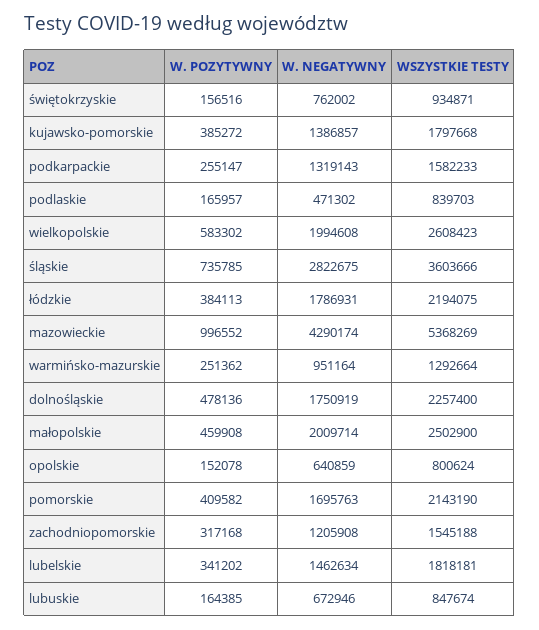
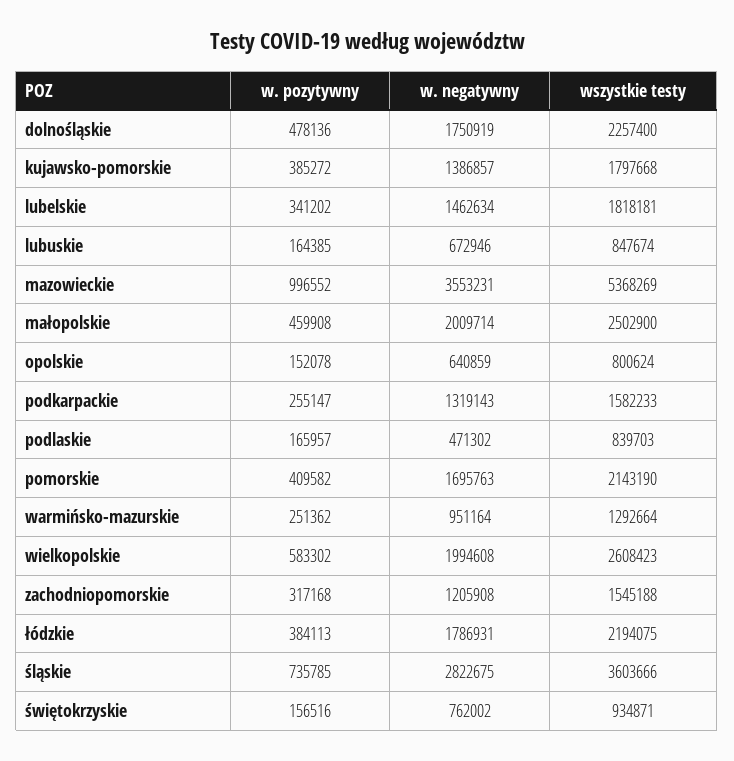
  {
    "W. POZYTYWNY": {
      "świętokrzyskie": 156516,
      "kujawsko-pomorskie": 385272,
      "podkarpackie": 255147,
      "podlaskie": 165957,
      "wielkopolskie": 583302,
      "śląskie": 735785,
      "łódzkie": 384113,
      "mazowieckie": 996552,
      "warmińsko-mazurskie": 251362,
      "dolnośląskie": 478136,
      "małopolskie": 459908,
      "opolskie": 152078,
      "pomorskie": 409582,
      "zachodniopomorskie": 317168,
      "lubelskie": 341202,
      "lubuskie": 164385
    },
    "W. NEGATYWNY": {
      "świętokrzyskie": 762002,
      "kujawsko-pomorskie": 1386857,
      "podkarpackie": 1319143,
      "podlaskie": 471302,
      "wielkopolskie": 1994608,
      "śląskie": 2822675,
      "łódzkie": 1786931,
-     "mazowieckie": 4290174,
+     "mazowieckie": 3553231,
      "warmińsko-mazurskie": 951164,
      "dolnośląskie": 1750919,
      "małopolskie": 2009714,
      "opolskie": 640859,
      "pomorskie": 1695763,
      "zachodniopomorskie": 1205908,
      "lubelskie": 1462634,
      "lubuskie": 672946
    },
    "WSZYSTKIE TESTY": {
      "świętokrzyskie": 934871,
      "kujawsko-pomorskie": 1797668,
      "podkarpackie": 1582233,
      "podlaskie": 839703,
      "wielkopolskie": 2608423,
      "śląskie": 3603666,
      "łódzkie": 2194075,
      "mazowieckie": 5368269,
      "warmińsko-mazurskie": 1292664,
      "dolnośląskie": 2257400,
      "małopolskie": 2502900,
      "opolskie": 800624,
      "pomorskie": 2143190,
      "zachodniopomorskie": 1545188,
      "lubelskie": 1818181,
      "lubuskie": 847674
    }
  }

